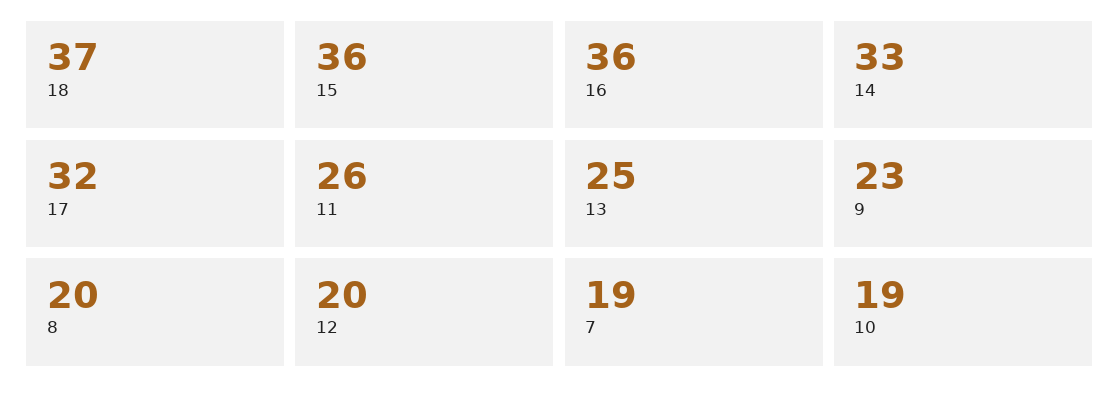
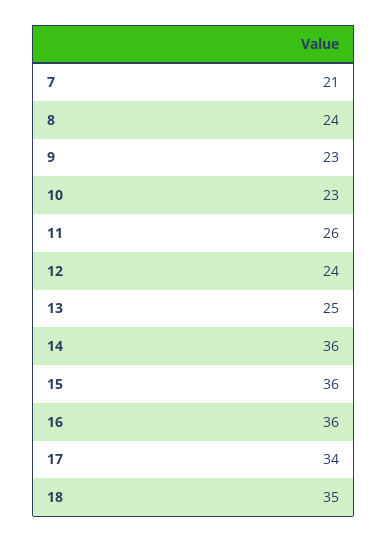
  {
-   "18": 37,
+   "18": 35,
    "15": 36,
    "16": 36,
-   "14": 33,
+   "14": 36,
-   "17": 32,
+   "17": 34,
    "11": 26,
    "13": 25,
    "9": 23,
-   "8": 20,
+   "8": 24,
-   "12": 20,
+   "12": 24,
-   "7": 19,
+   "7": 21,
-   "10": 19
+   "10": 23
  }

